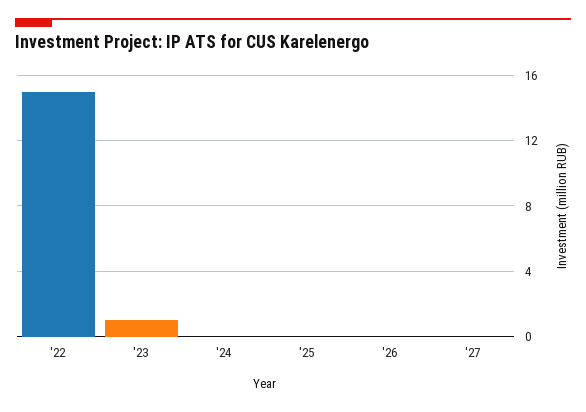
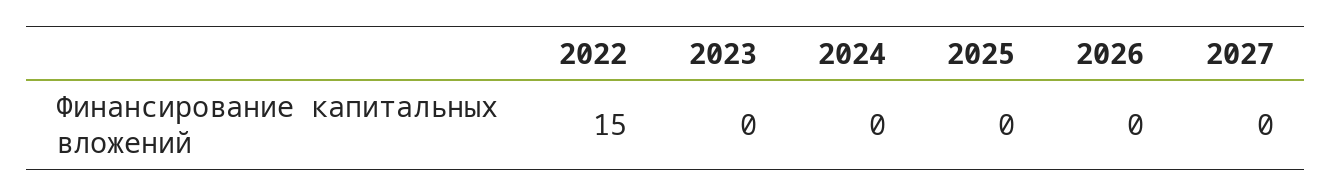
  {
    "'22": 15,
-   "'23": 1,
+   "'23": 0,
    "'24": 0,
    "'25": 0,
    "'26": 0,
    "'27": 0
  }

